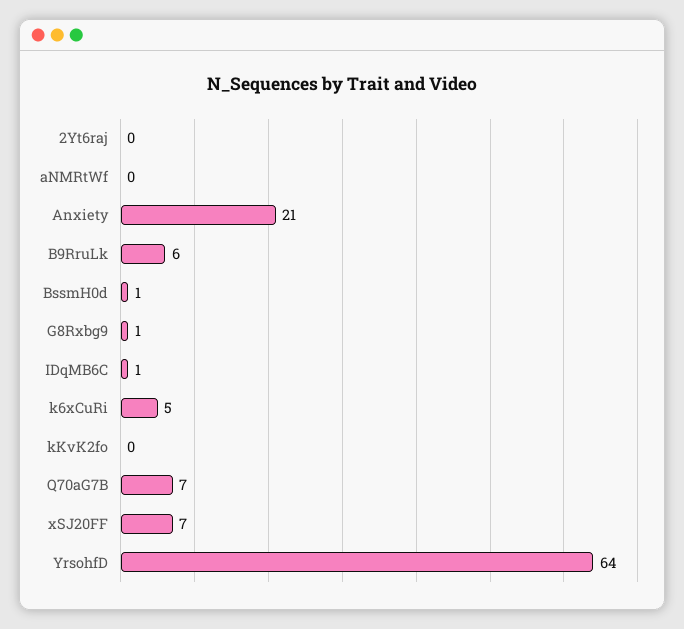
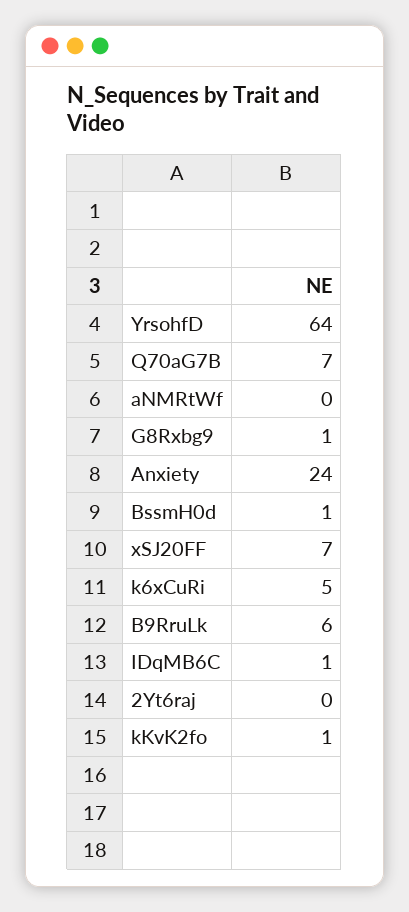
  {
    "2Yt6raj": 0,
    "aNMRtWf": 0,
-   "Anxiety": 21,
+   "Anxiety": 24,
    "B9RruLk": 6,
    "BssmH0d": 1,
    "G8Rxbg9": 1,
    "IDqMB6C": 1,
    "k6xCuRi": 5,
-   "kKvK2fo": 0,
+   "kKvK2fo": 1,
    "Q70aG7B": 7,
    "xSJ20FF": 7,
    "YrsohfD": 64
  }

